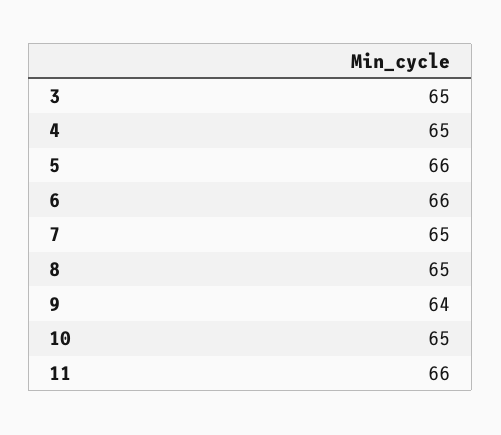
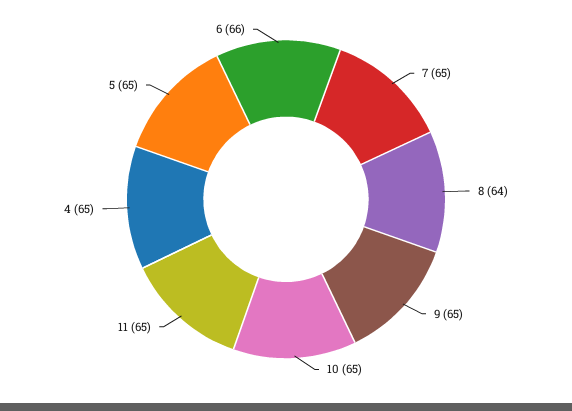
  {
-   "3": 65,
    "4": 65,
-   "5": 66,
+   "5": 65,
    "6": 66,
    "7": 65,
-   "8": 65,
+   "8": 64,
-   "9": 64,
+   "9": 65,
    "10": 65,
-   "11": 66
+   "11": 65
  }

